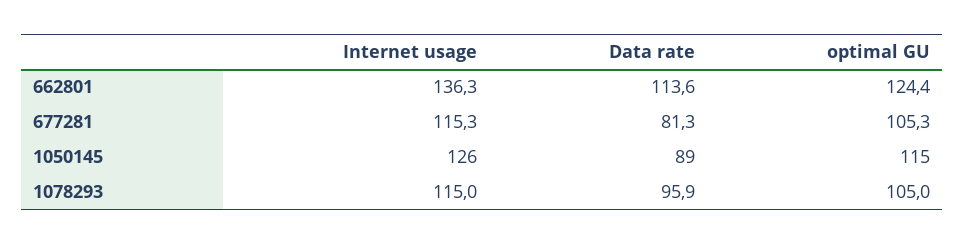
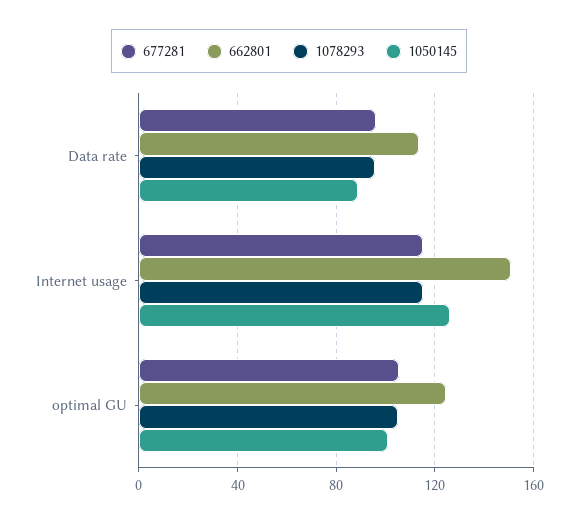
  {
    "662801": {
-     "Internet usage": 136.3,
+     "Internet usage": 150,
      "Data rate": 113.6,
      "optimal GU": 124.4
    },
    "677281": {
      "Internet usage": 115.3,
-     "Data rate": 81.3,
+     "Data rate": 95,
      "optimal GU": 105.3
    },
    "1050145": {
      "Internet usage": 126,
      "Data rate": 89,
-     "optimal GU": 115
+     "optimal GU": 100
    },
    "1078293": {
      "Internet usage": 115,
      "Data rate": 95.9,
      "optimal GU": 105
    }
  }

